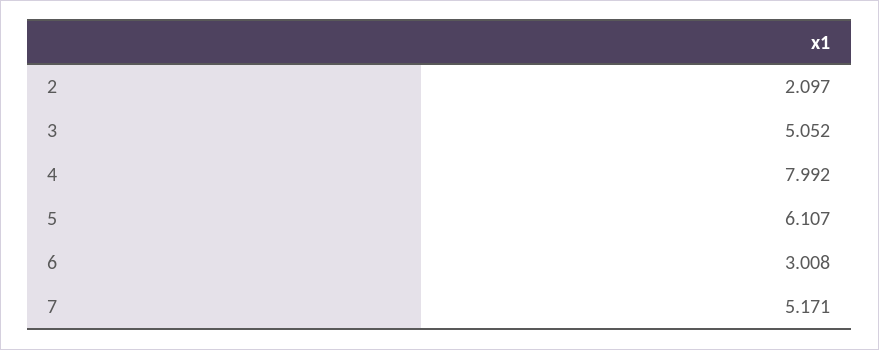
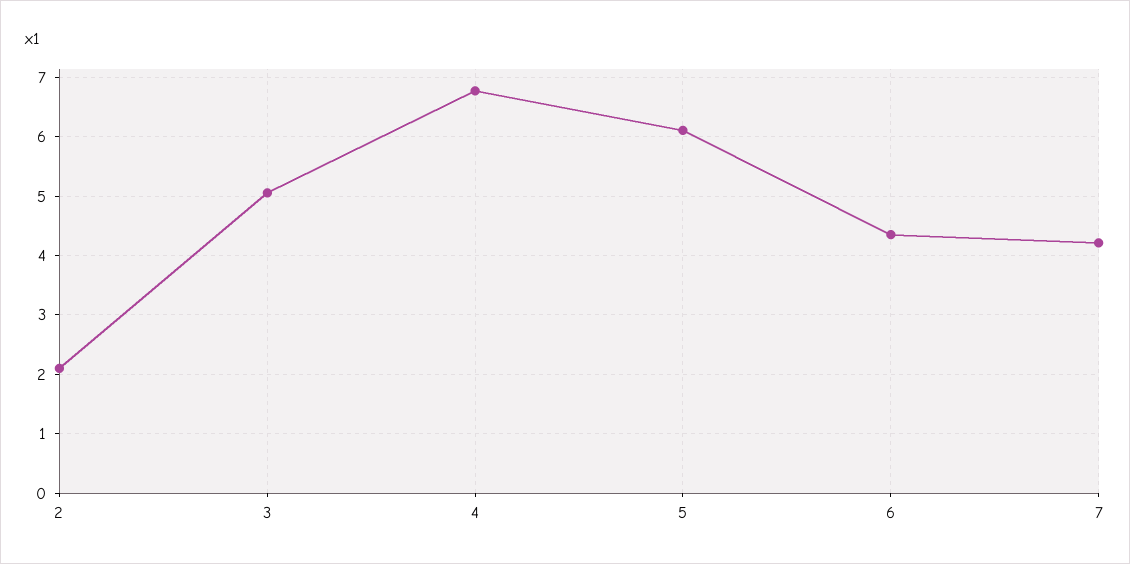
  {
    "2": 2.097,
    "3": 5.052,
-   "4": 7.992,
+   "4": 6.8,
    "5": 6.107,
-   "6": 3.008,
+   "6": 4.4,
-   "7": 5.171
+   "7": 4.2
  }

